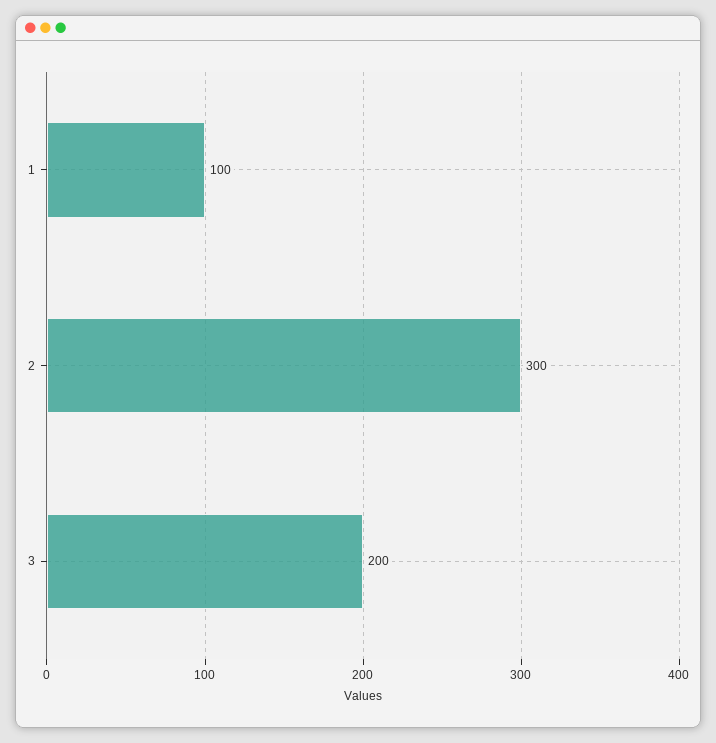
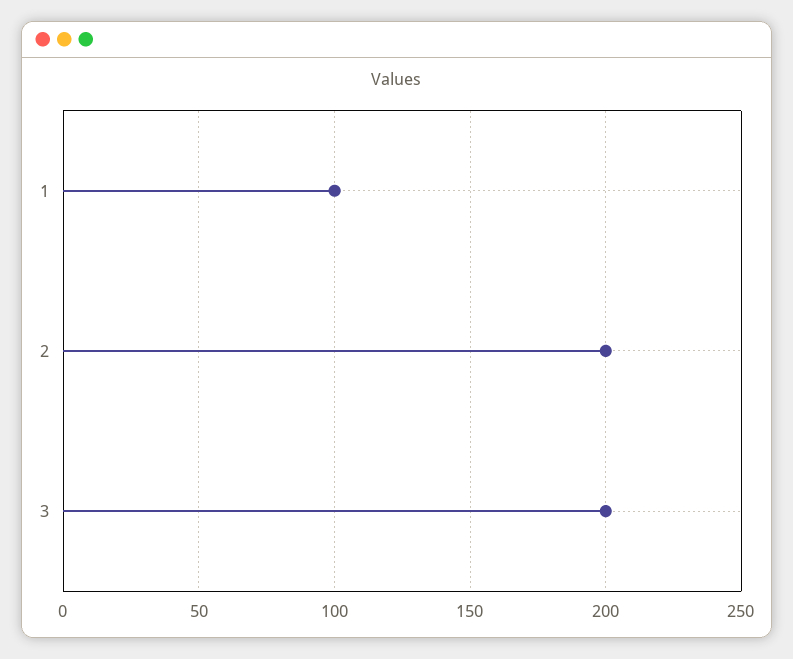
  {
    "1": 100,
-   "2": 300,
+   "2": 200,
    "3": 200
  }

